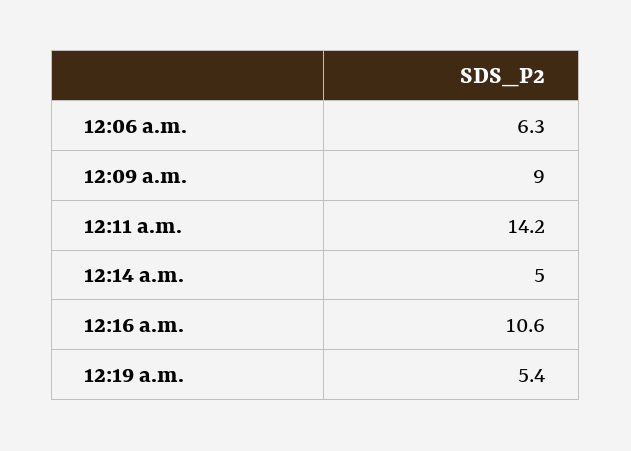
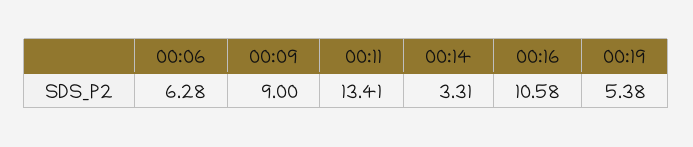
  {
    "12:06 a.m.": 6.28,
    "12:09 a.m.": 9,
-   "12:11 a.m.": 14.2,
+   "12:11 a.m.": 13.41,
-   "12:14 a.m.": 5,
+   "12:14 a.m.": 3.31,
    "12:16 a.m.": 10.58,
    "12:19 a.m.": 5.38
  }

